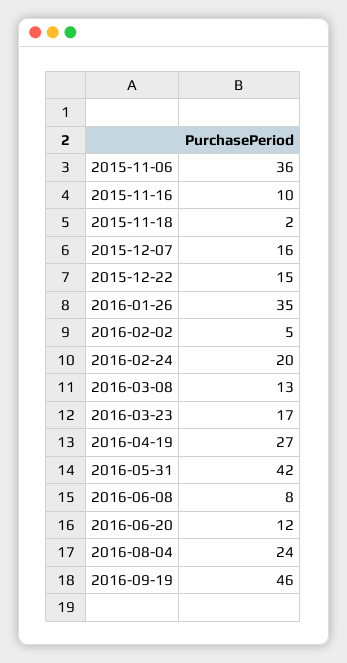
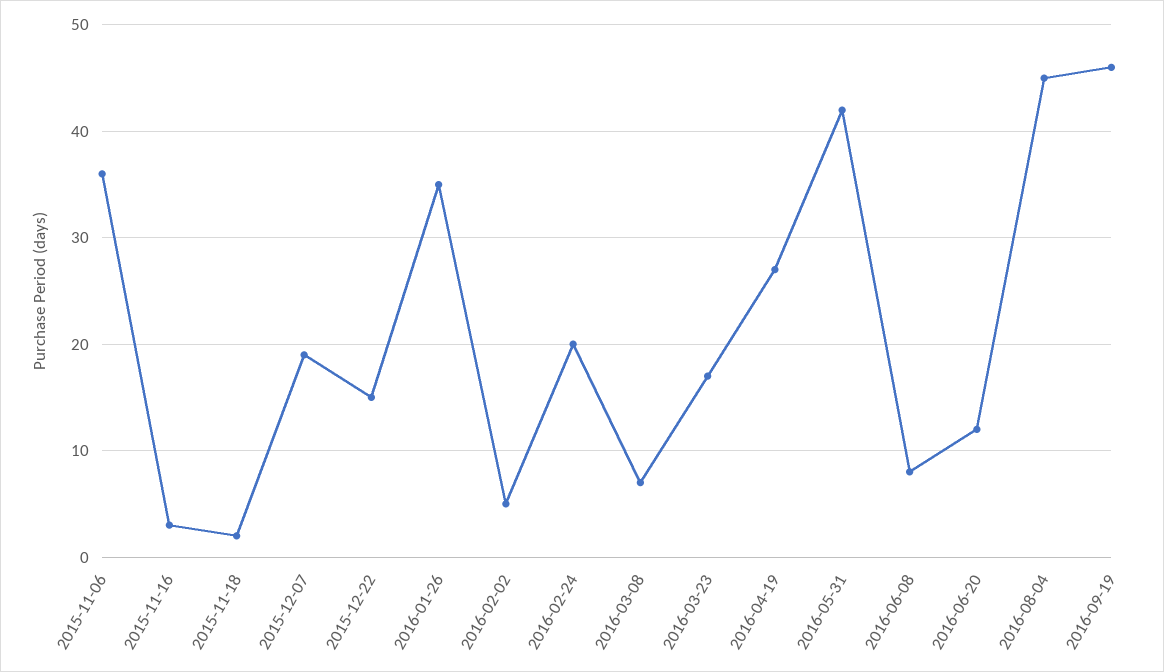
  {
    "2015-11-06": 36,
-   "2015-11-16": 10,
+   "2015-11-16": 3,
    "2015-11-18": 2,
-   "2015-12-07": 16,
+   "2015-12-07": 19,
    "2015-12-22": 15,
    "2016-01-26": 35,
    "2016-02-02": 5,
    "2016-02-24": 20,
-   "2016-03-08": 13,
+   "2016-03-08": 7,
    "2016-03-23": 17,
    "2016-04-19": 27,
    "2016-05-31": 42,
    "2016-06-08": 8,
    "2016-06-20": 12,
-   "2016-08-04": 24,
+   "2016-08-04": 45,
    "2016-09-19": 46
  }

